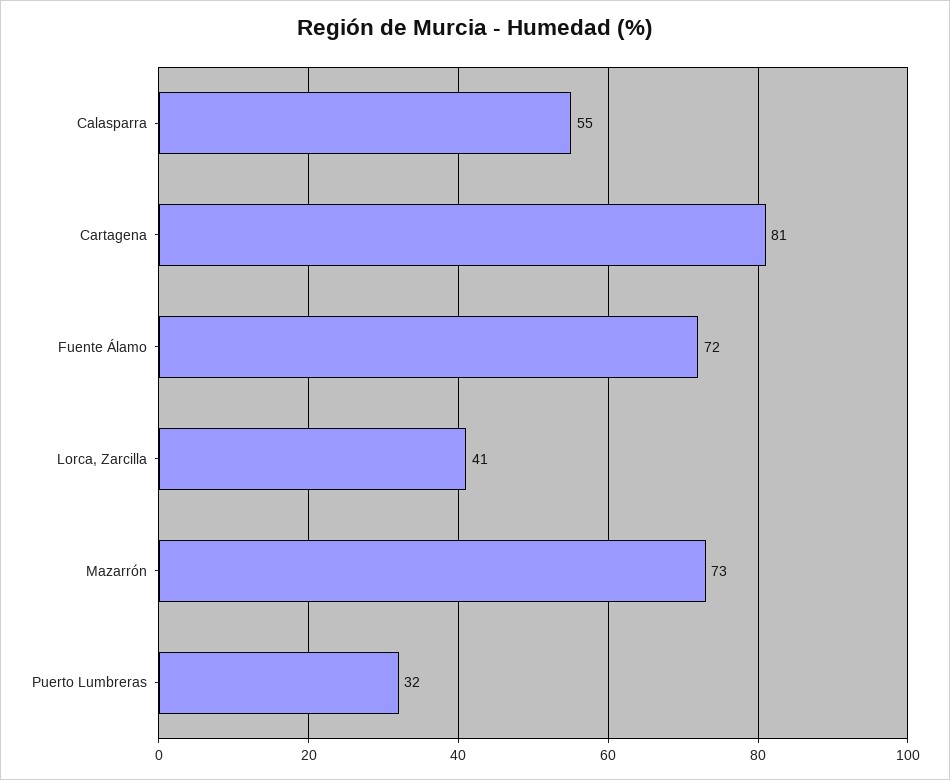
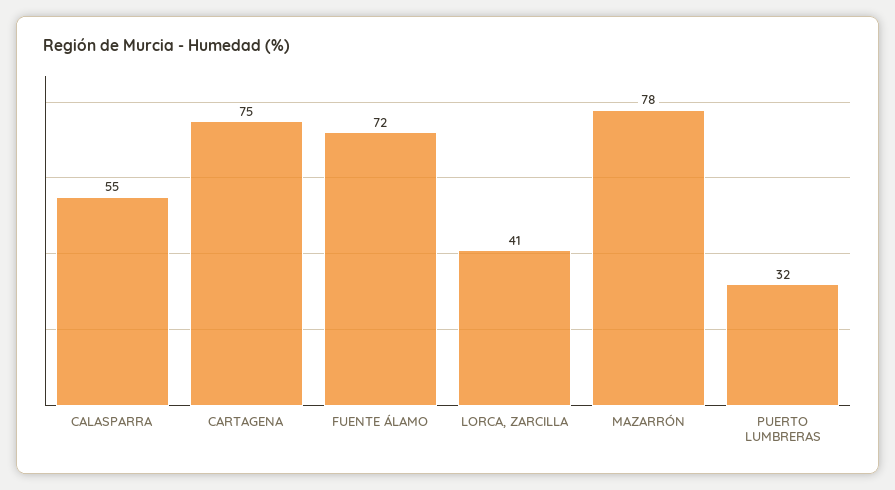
  {
    "Calasparra": 55,
-   "Cartagena": 81,
+   "Cartagena": 75,
    "Fuente Álamo": 72,
    "Lorca, Zarcilla": 41,
-   "Mazarrón": 73,
+   "Mazarrón": 78,
    "Puerto Lumbreras": 32
  }

